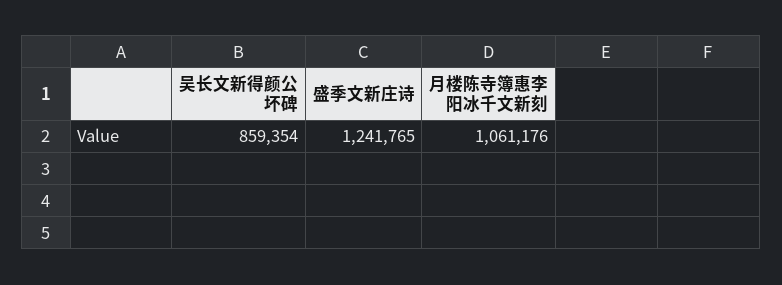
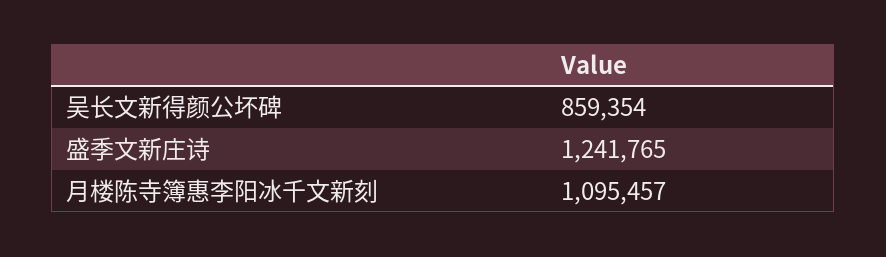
  {
    "吴长文新得颜公坏碑": 859354,
    "盛季文新庄诗": 1241765,
-   "月楼陈寺簿惠李阳冰千文新刻": 1061176
+   "月楼陈寺簿惠李阳冰千文新刻": 1095457
  }

